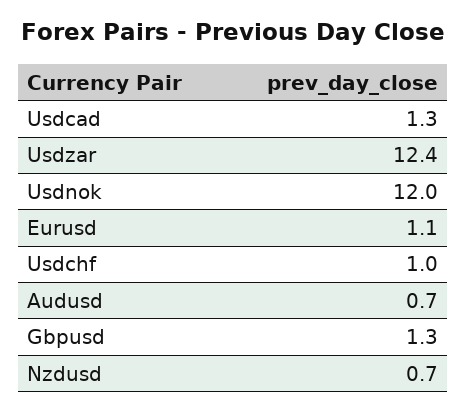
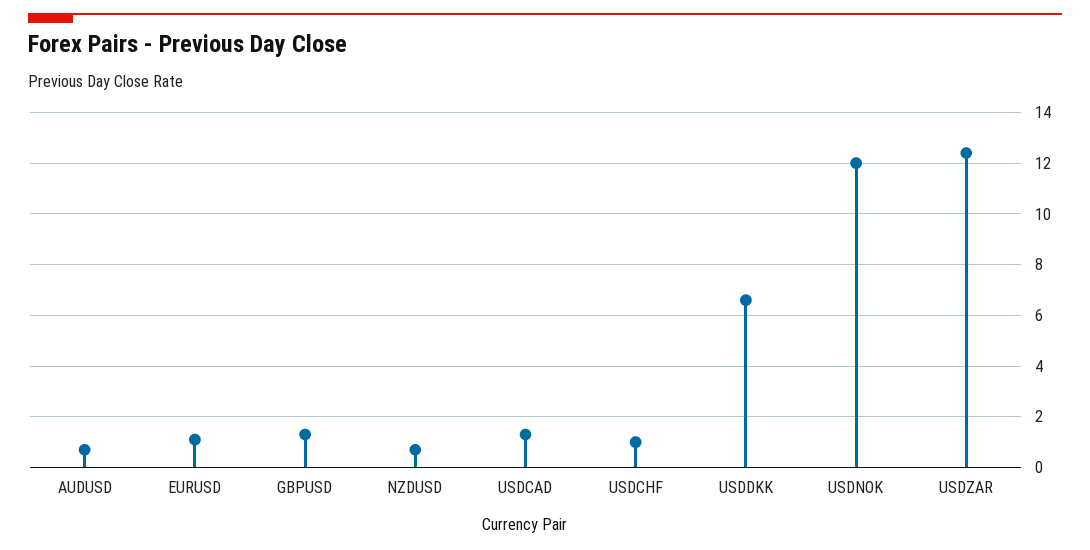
  {
    "Usdcad": 1.3,
    "Usdzar": 12.4,
    "Usdnok": 12,
    "Eurusd": 1.1,
    "Usdchf": 1,
    "Audusd": 0.7,
    "Gbpusd": 1.3,
-   "Nzdusd": 0.7
+   "Nzdusd": 0.7,
+   "USDDKK": 6.5
  }

